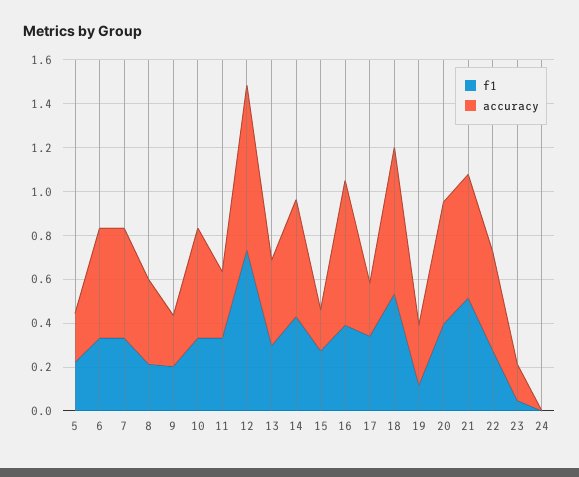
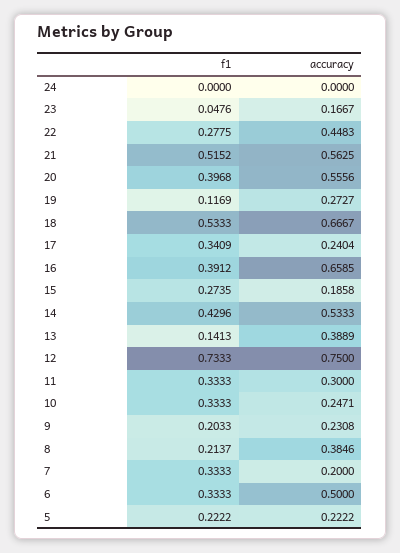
  {
    "f1": {
      "5": 0.2222,
      "6": 0.3333,
      "7": 0.3333,
      "8": 0.2137,
      "9": 0.2033,
      "10": 0.3333,
      "11": 0.3333,
      "12": 0.7333,
-     "13": 0.3,
+     "13": 0.1413,
      "14": 0.4296,
      "15": 0.2735,
      "16": 0.3912,
      "17": 0.3409,
      "18": 0.5333,
      "19": 0.1169,
      "20": 0.3968,
      "21": 0.5152,
      "22": 0.2775,
      "23": 0.0476,
      "24": 0
    },
    "accuracy": {
      "5": 0.2222,
      "6": 0.5,
-     "7": 0.5,
+     "7": 0.2,
      "8": 0.3846,
      "9": 0.2308,
-     "10": 0.5,
+     "10": 0.2471,
      "11": 0.3,
      "12": 0.75,
      "13": 0.3889,
      "14": 0.5333,
      "15": 0.1858,
      "16": 0.6585,
      "17": 0.2404,
      "18": 0.6667,
      "19": 0.2727,
      "20": 0.5556,
      "21": 0.5625,
      "22": 0.4483,
      "23": 0.1667,
      "24": 0
    }
  }

